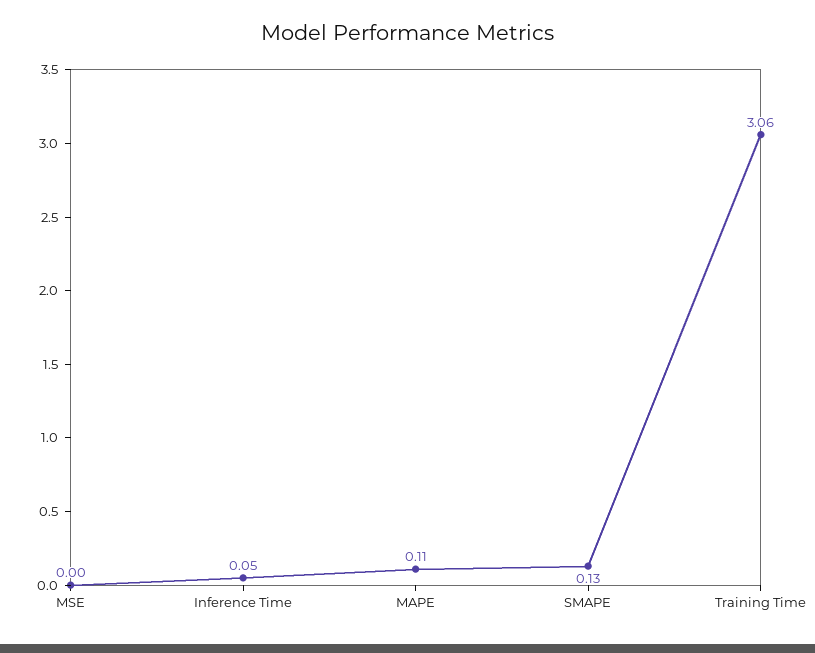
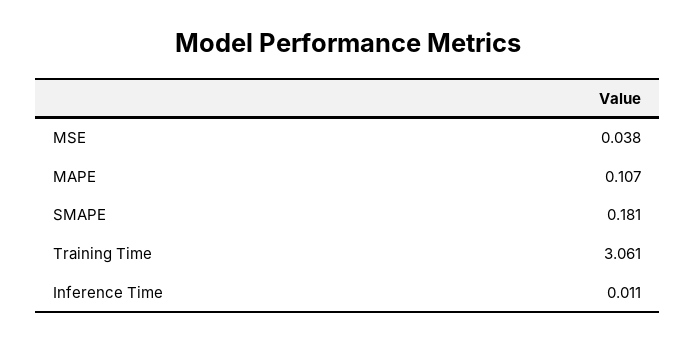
  {
-   "MSE": 0,
+   "MSE": 0.038,
-   "Inference Time": 0.05,
+   "Inference Time": 0.011,
    "MAPE": 0.107,
-   "SMAPE": 0.13,
+   "SMAPE": 0.181,
    "Training Time": 3.061
  }

